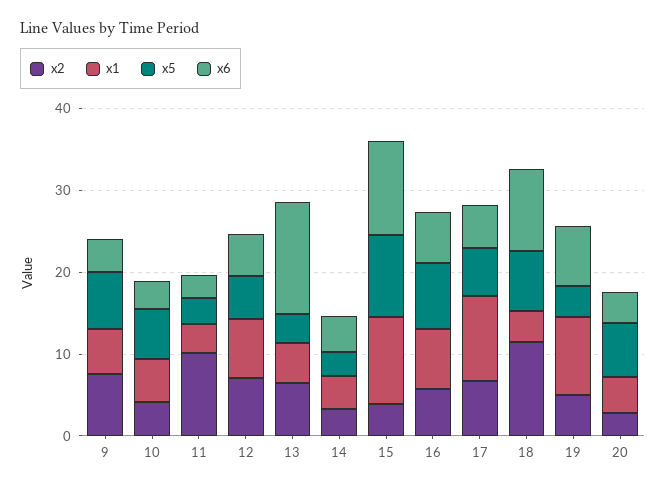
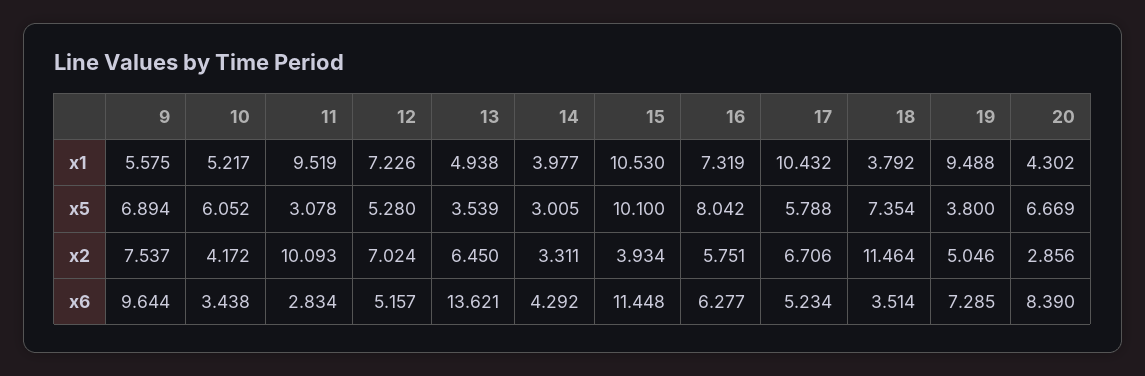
  {
    "x2": {
      "9": 7.537,
      "10": 4.172,
      "11": 10.093,
      "12": 7.024,
      "13": 6.45,
      "14": 3.311,
      "15": 3.934,
      "16": 5.751,
      "17": 6.706,
      "18": 11.464,
      "19": 5.046,
      "20": 2.856
    },
    "x1": {
      "9": 5.575,
      "10": 5.217,
-     "11": 4,
+     "11": 9.519,
      "12": 7.226,
      "13": 4.938,
      "14": 3.977,
      "15": 10.53,
      "16": 7.319,
      "17": 10.432,
      "18": 3.792,
      "19": 9.488,
      "20": 4.302
    },
    "x5": {
      "9": 6.894,
      "10": 6.052,
      "11": 3.078,
      "12": 5.28,
      "13": 3.539,
      "14": 3.005,
      "15": 10.1,
      "16": 8.042,
      "17": 5.788,
      "18": 7.354,
      "19": 3.8,
      "20": 6.669
    },
    "x6": {
-     "9": 4,
+     "9": 9.644,
      "10": 3.438,
      "11": 2.834,
      "12": 5.157,
      "13": 13.621,
      "14": 4.292,
      "15": 11.448,
      "16": 6.277,
      "17": 5.234,
-     "18": 10,
+     "18": 3.514,
      "19": 7.285,
-     "20": 4
+     "20": 8.39
    }
  }

